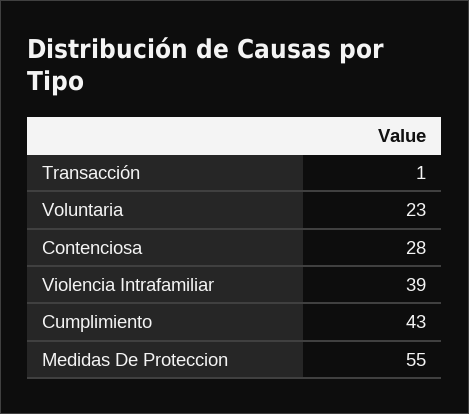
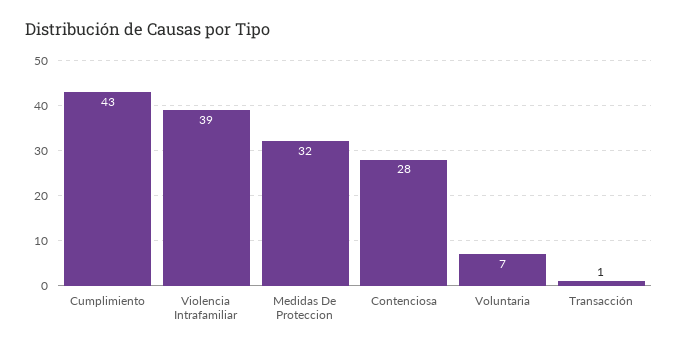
  {
    "Transacción": 1,
-   "Voluntaria": 23,
+   "Voluntaria": 7,
    "Contenciosa": 28,
    "Violencia Intrafamiliar": 39,
    "Cumplimiento": 43,
-   "Medidas De Proteccion": 55
+   "Medidas De Proteccion": 32
  }

